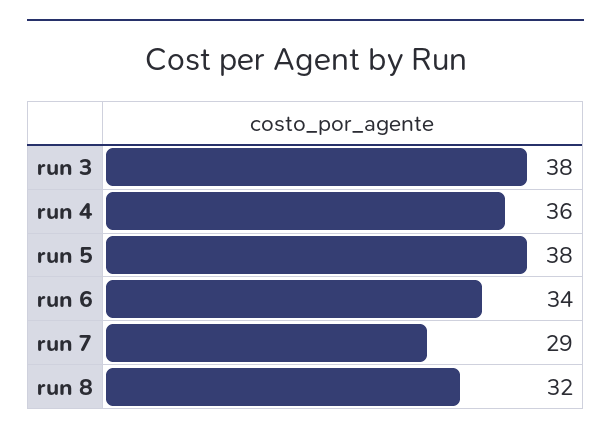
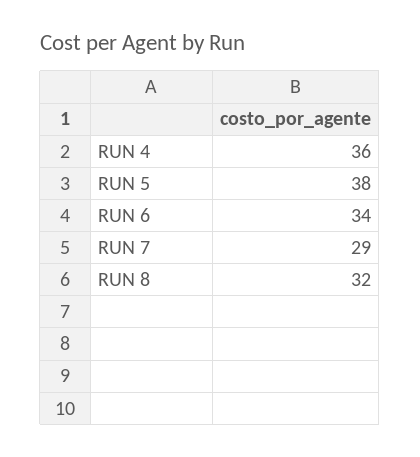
  {
-   "run 3": 38,
    "run 4": 36,
    "run 5": 38,
    "run 6": 34,
    "run 7": 29,
    "run 8": 32
  }

